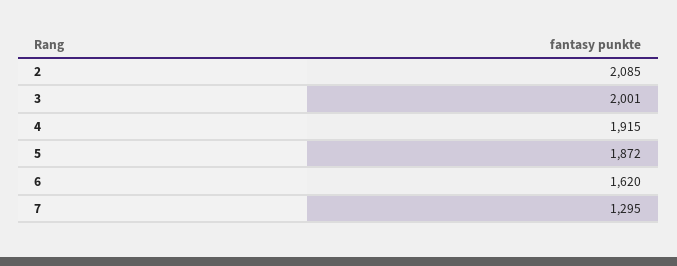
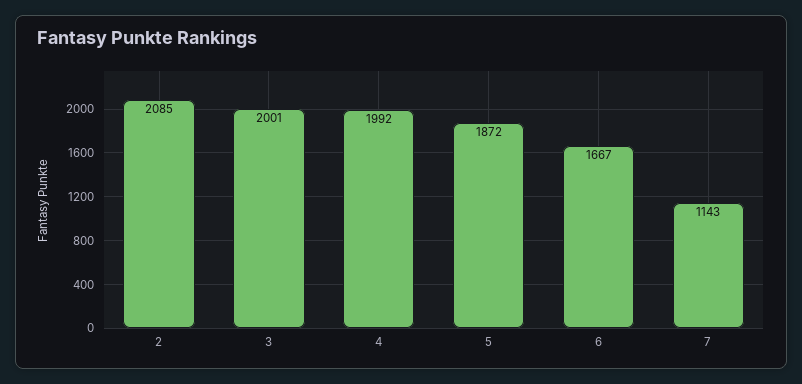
  {
    "2": 2085,
    "3": 2001,
-   "4": 1915,
+   "4": 1992,
    "5": 1872,
-   "6": 1620,
+   "6": 1667,
-   "7": 1295
+   "7": 1143
  }

